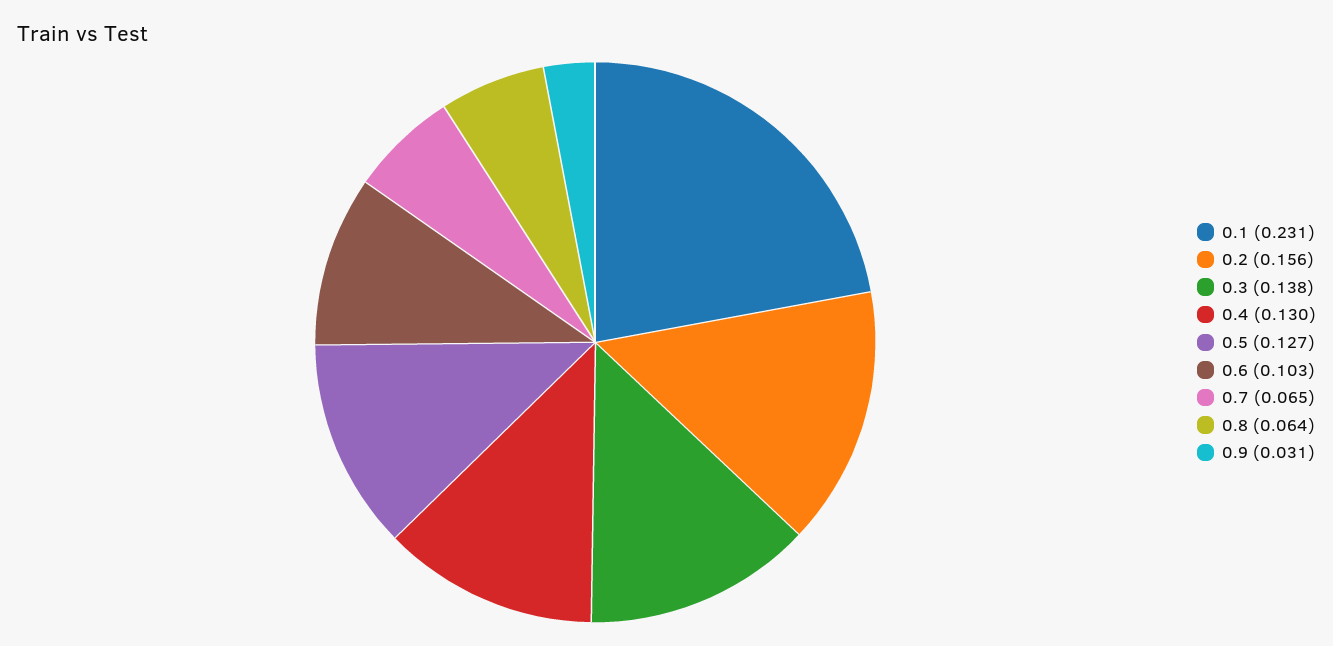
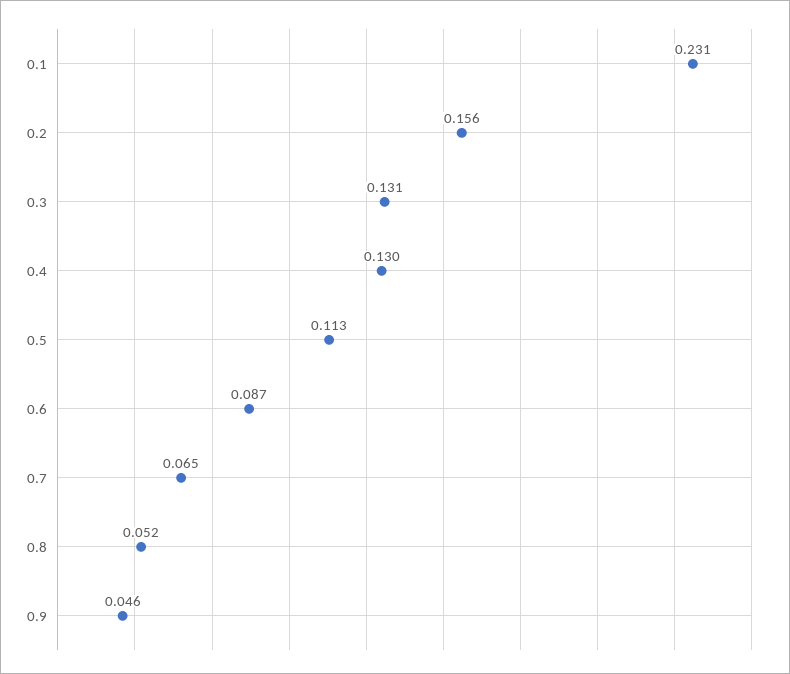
  {
    "0.1": 0.231,
    "0.2": 0.156,
-   "0.3": 0.138,
+   "0.3": 0.131,
    "0.4": 0.13,
-   "0.5": 0.127,
+   "0.5": 0.113,
-   "0.6": 0.103,
+   "0.6": 0.087,
    "0.7": 0.065,
-   "0.8": 0.064,
+   "0.8": 0.052,
-   "0.9": 0.031
+   "0.9": 0.046
  }

